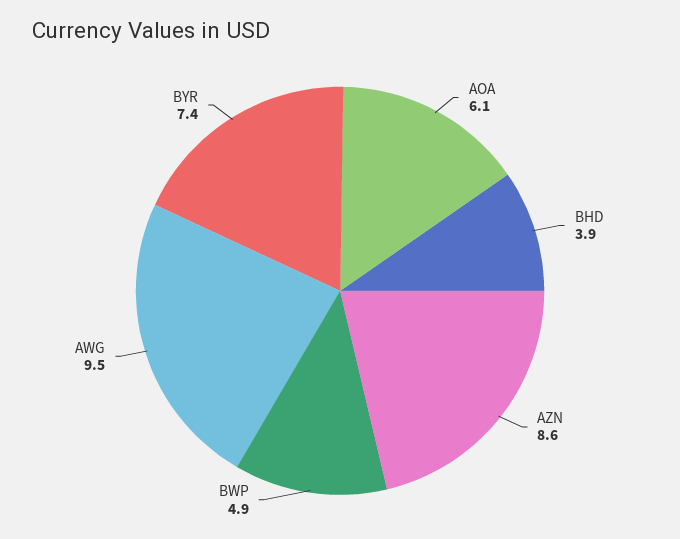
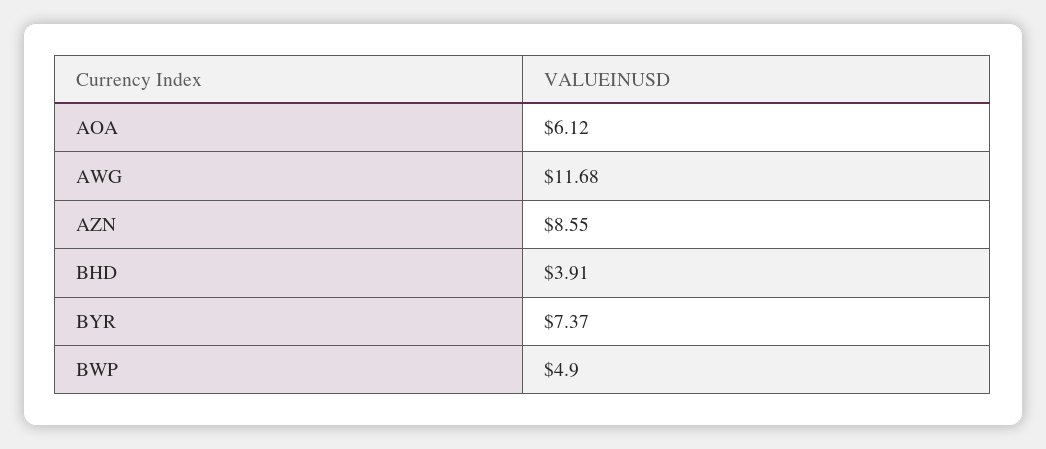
  {
    "AOA": 6.12,
    "BHD": 3.91,
    "AZN": 8.55,
    "BWP": 4.9,
-   "AWG": 9.5,
+   "AWG": 11.68,
    "BYR": 7.37
  }

